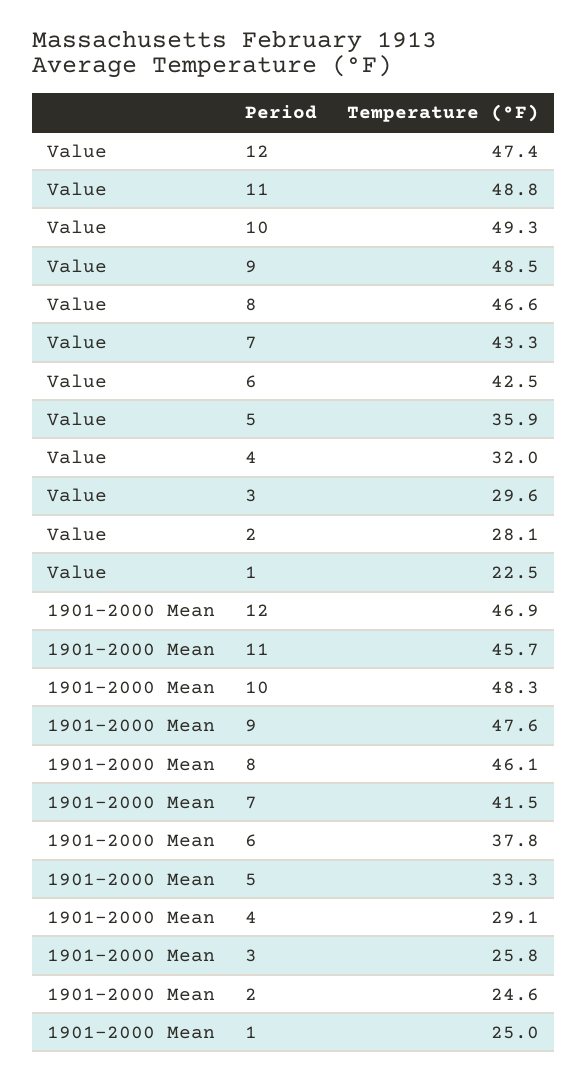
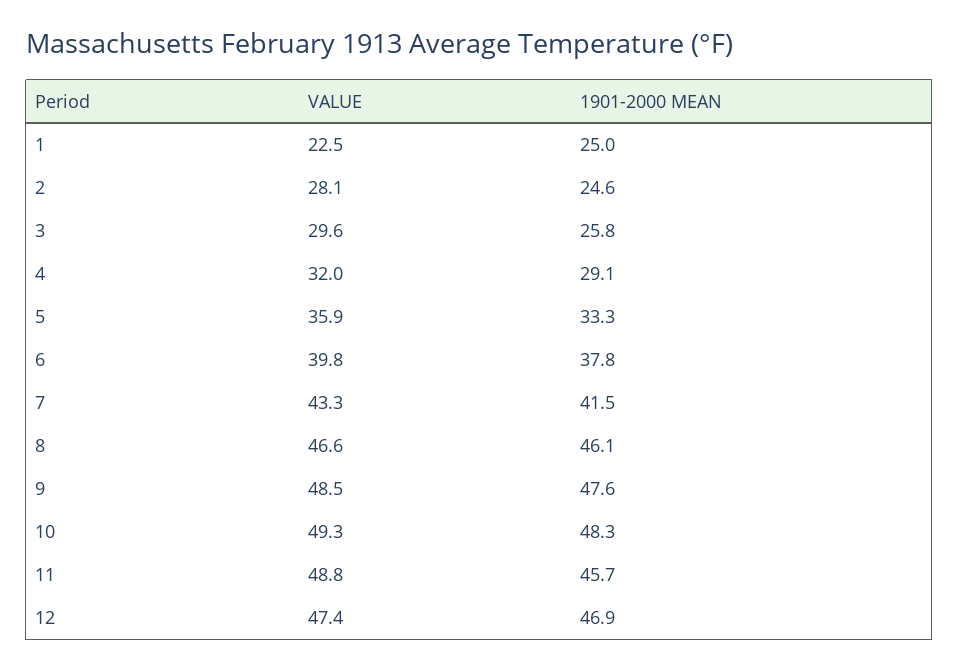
  {
    "Value": {
      "12": 47.4,
      "11": 48.8,
      "10": 49.3,
      "9": 48.5,
      "8": 46.6,
      "7": 43.3,
-     "6": 42.5,
+     "6": 39.8,
      "5": 35.9,
      "4": 32,
      "3": 29.6,
      "2": 28.1,
      "1": 22.5
    },
    "1901-2000 Mean": {
      "12": 46.9,
      "11": 45.7,
      "10": 48.3,
      "9": 47.6,
      "8": 46.1,
      "7": 41.5,
      "6": 37.8,
      "5": 33.3,
      "4": 29.1,
      "3": 25.8,
      "2": 24.6,
      "1": 25
    }
  }

